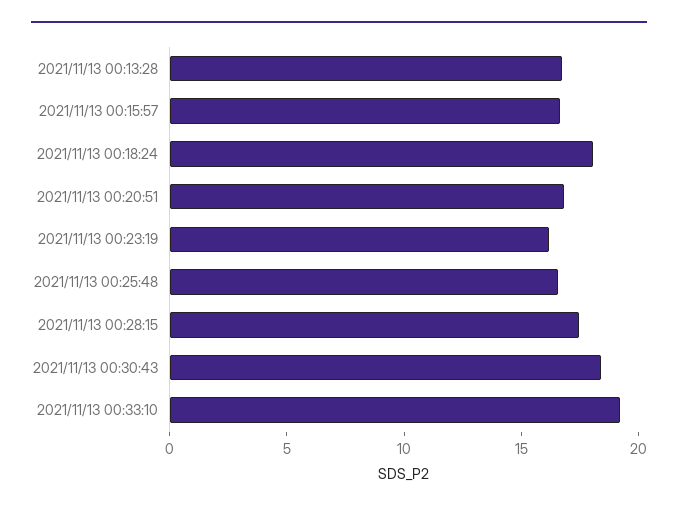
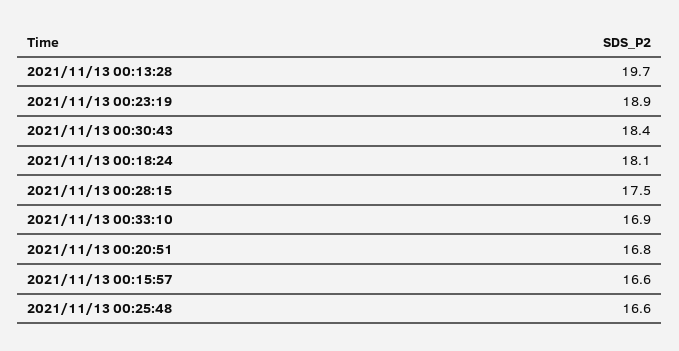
  {
-   "2021/11/13 00:13:28": 17,
+   "2021/11/13 00:13:28": 19.7,
    "2021/11/13 00:15:57": 16.6,
    "2021/11/13 00:18:24": 18.1,
    "2021/11/13 00:20:51": 16.8,
-   "2021/11/13 00:23:19": 16,
+   "2021/11/13 00:23:19": 18.9,
    "2021/11/13 00:25:48": 16.6,
    "2021/11/13 00:28:15": 17.5,
    "2021/11/13 00:30:43": 18.4,
-   "2021/11/13 00:33:10": 19
+   "2021/11/13 00:33:10": 16.9
  }

